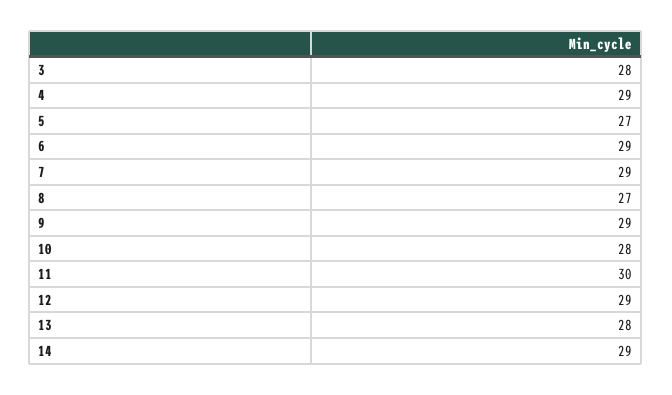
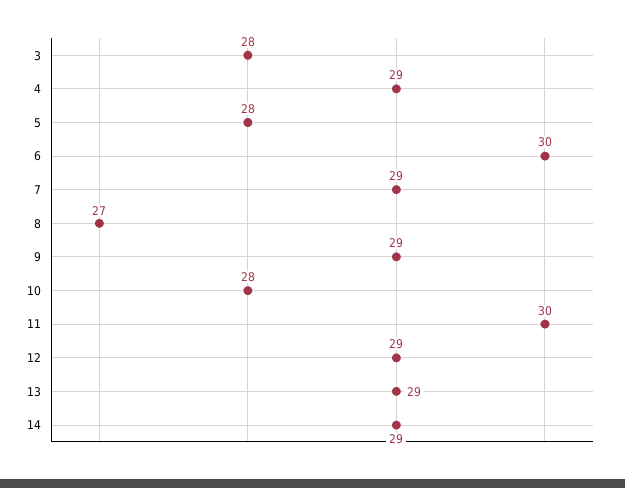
  {
    "3": 28,
    "4": 29,
-   "5": 27,
+   "5": 28,
-   "6": 29,
+   "6": 30,
    "7": 29,
    "8": 27,
    "9": 29,
    "10": 28,
    "11": 30,
    "12": 29,
-   "13": 28,
+   "13": 29,
    "14": 29
  }

